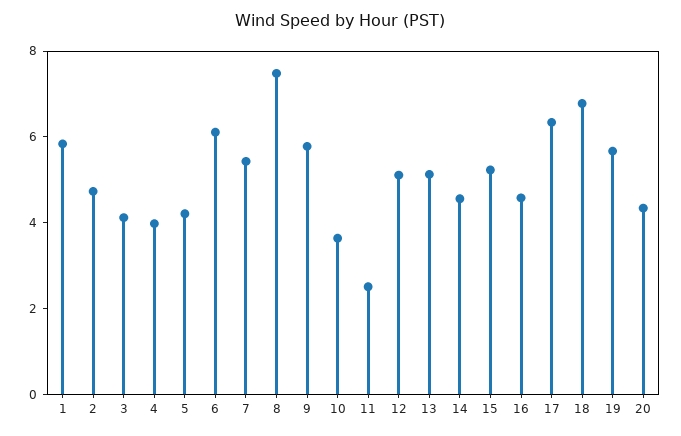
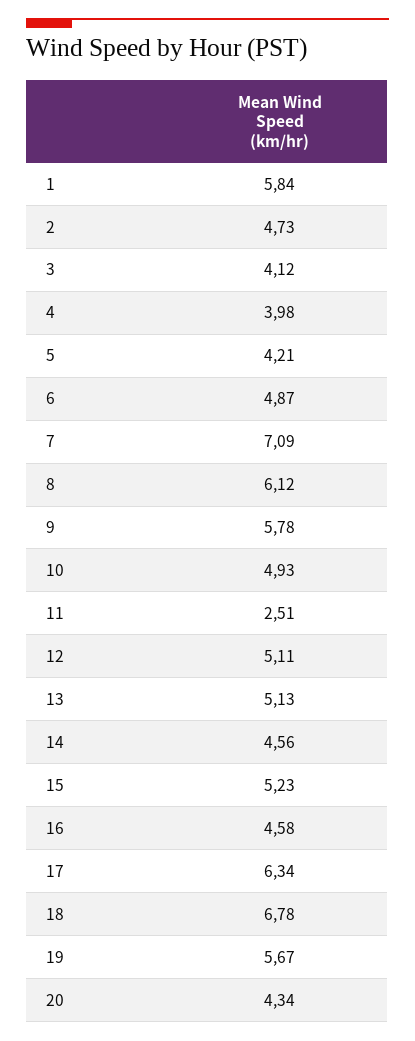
  {
    "1": 5.84,
    "2": 4.73,
    "3": 4.12,
    "4": 3.98,
    "5": 4.21,
-   "6": 6,
+   "6": 4.87,
-   "7": 5.5,
+   "7": 7.09,
-   "8": 7.5,
+   "8": 6.12,
    "9": 5.78,
-   "10": 3.5,
+   "10": 4.93,
    "11": 2.51,
    "12": 5.11,
    "13": 5.13,
    "14": 4.56,
    "15": 5.23,
    "16": 4.58,
    "17": 6.34,
    "18": 6.78,
    "19": 5.67,
    "20": 4.34
  }

